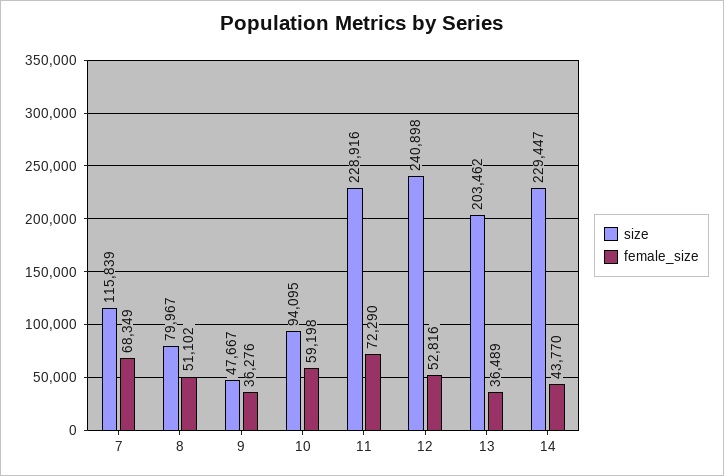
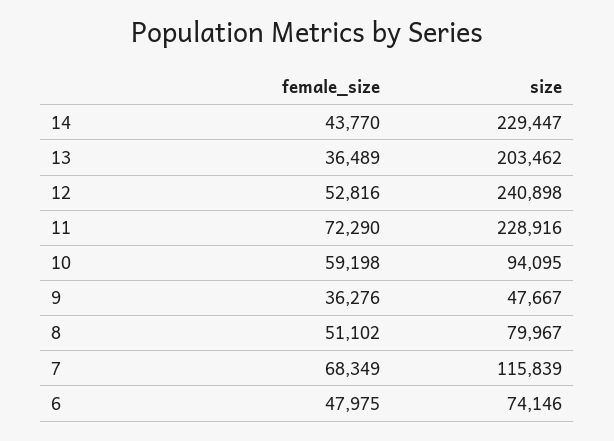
  {
    "size": {
      "7": 115839,
      "8": 79967,
      "9": 47667,
      "10": 94095,
      "11": 228916,
      "12": 240898,
      "13": 203462,
-     "14": 229447
+     "14": 229447,
+     "6": 74146
    },
    "female_size": {
      "7": 68349,
      "8": 51102,
      "9": 36276,
      "10": 59198,
      "11": 72290,
      "12": 52816,
      "13": 36489,
-     "14": 43770
+     "14": 43770,
+     "6": 47975
    }
  }

